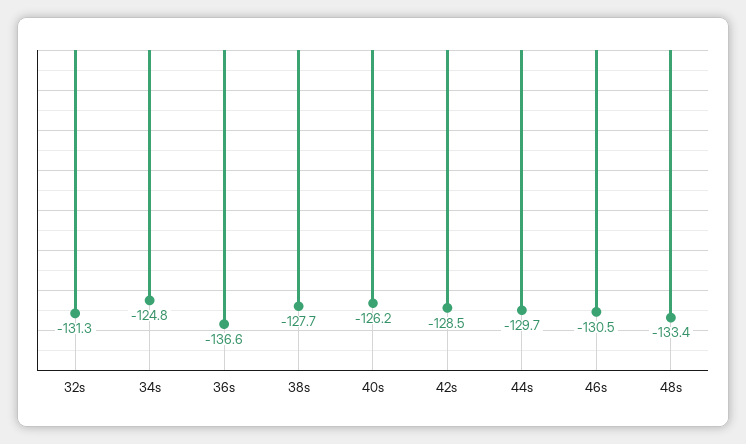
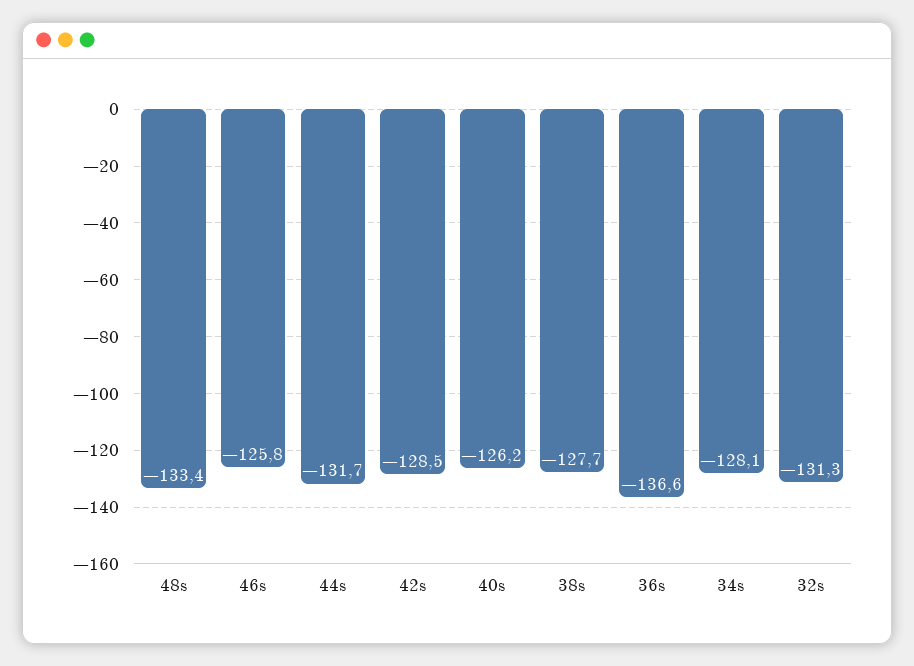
  {
    "32s": -131.3,
-   "34s": -124.8,
+   "34s": -128.1,
    "36s": -136.6,
    "38s": -127.7,
    "40s": -126.2,
    "42s": -128.5,
-   "44s": -129.7,
+   "44s": -131.7,
-   "46s": -130.5,
+   "46s": -125.8,
    "48s": -133.4
  }

